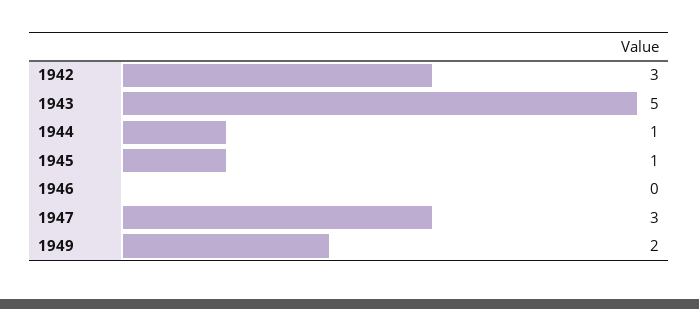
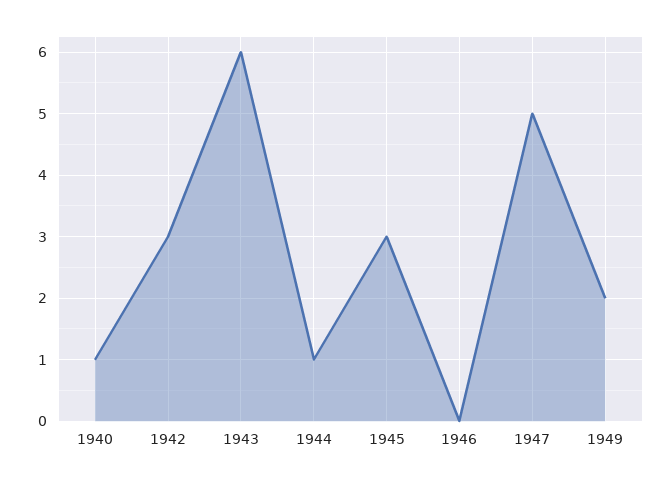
  {
    "1942": 3,
-   "1943": 5,
+   "1943": 6,
    "1944": 1,
-   "1945": 1,
+   "1945": 3,
    "1946": 0,
-   "1947": 3,
+   "1947": 5,
-   "1949": 2
+   "1949": 2,
+   "1940": 1
  }

